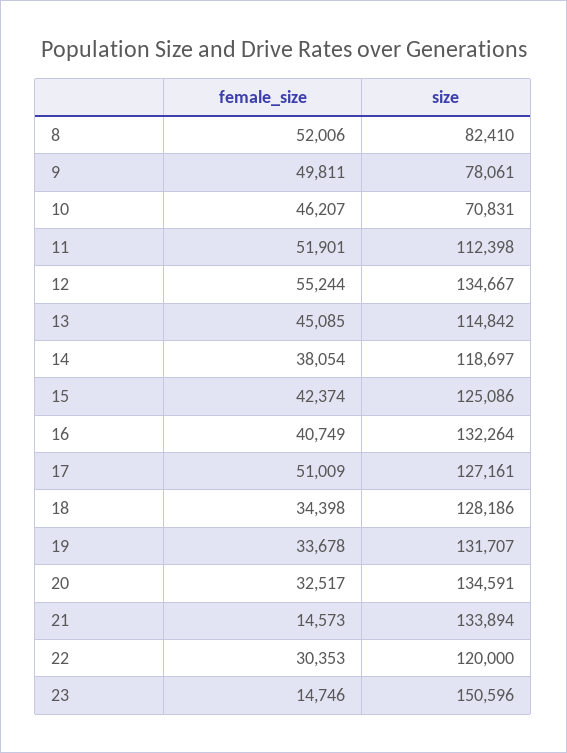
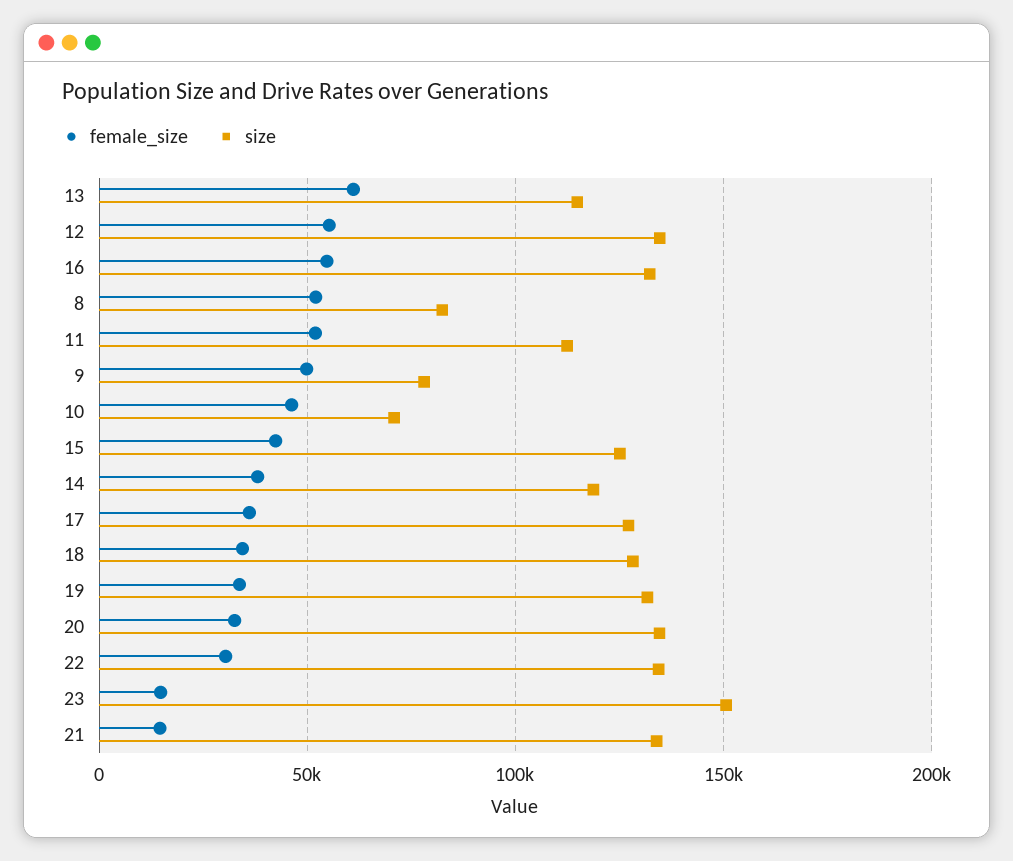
  {
    "female_size": {
      "8": 52006,
      "9": 49811,
      "10": 46207,
      "11": 51901,
      "12": 55244,
-     "13": 45085,
+     "13": 60000,
      "14": 38054,
      "15": 42374,
-     "16": 40749,
+     "16": 55000,
-     "17": 51009,
+     "17": 35000,
      "18": 34398,
      "19": 33678,
      "20": 32517,
      "21": 14573,
      "22": 30353,
      "23": 14746
    },
    "size": {
      "8": 82410,
      "9": 78061,
      "10": 70831,
      "11": 112398,
      "12": 134667,
      "13": 114842,
      "14": 118697,
      "15": 125086,
      "16": 132264,
      "17": 127161,
      "18": 128186,
      "19": 131707,
      "20": 134591,
      "21": 133894,
-     "22": 120000,
+     "22": 135000,
      "23": 150596
    }
  }

